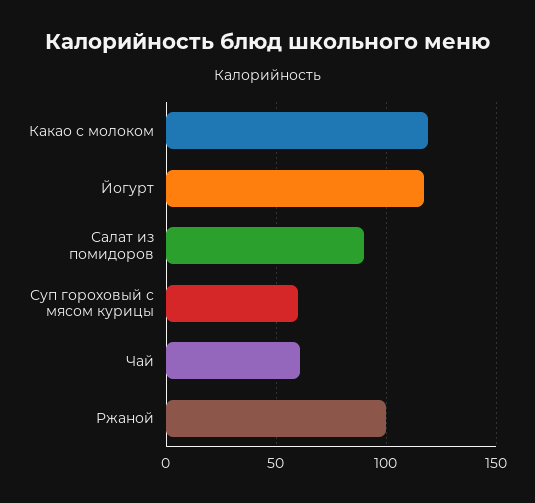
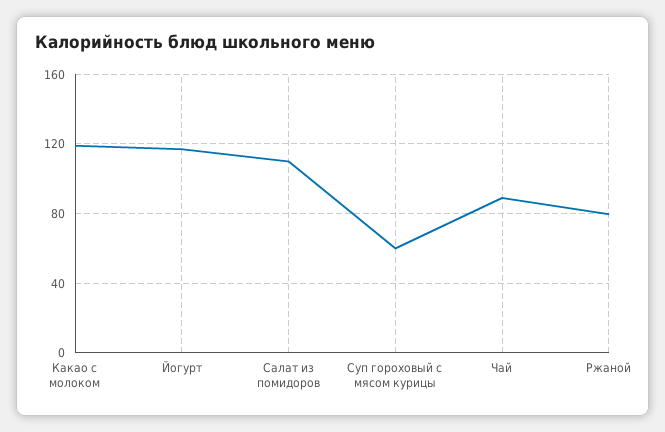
  {
    "Какао с молоком": 120,
    "Йогурт": 115,
-   "Салат из помидоров": 90,
+   "Салат из помидоров": 110,
    "Суп гороховый с мясом курицы": 60,
-   "Чай": 60,
+   "Чай": 90,
-   "Ржаной": 100
+   "Ржаной": 80
  }

